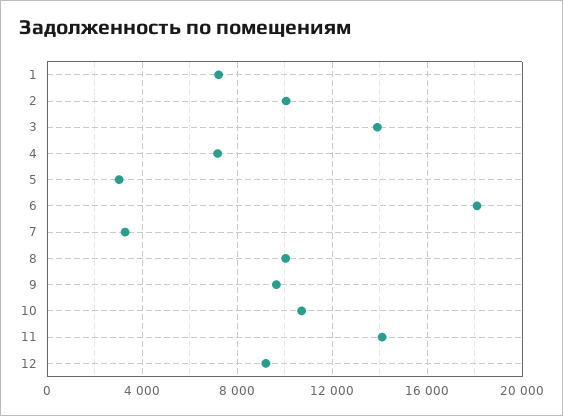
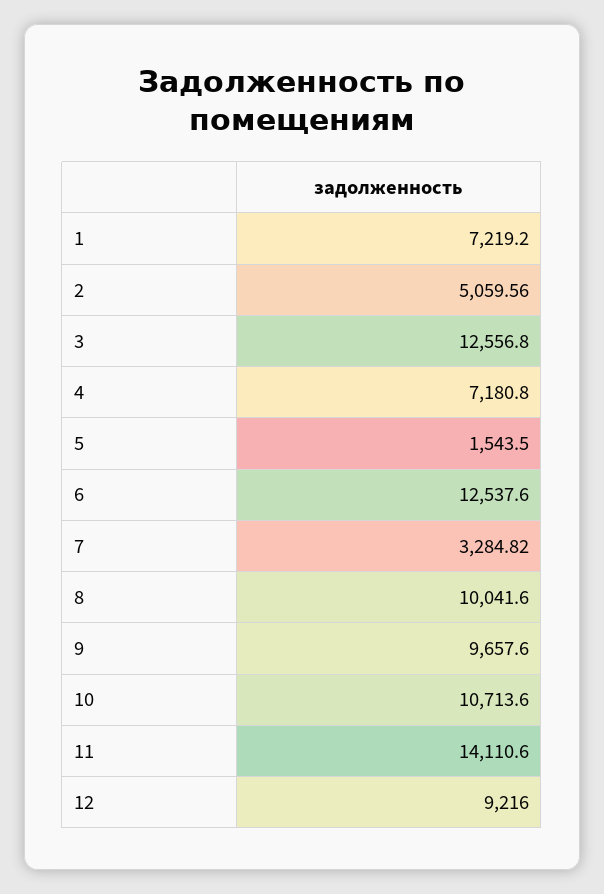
  {
    "1": 7219.2,
-   "2": 10000,
+   "2": 5059.56,
-   "3": 14000,
+   "3": 12556.8,
    "4": 7180.8,
-   "5": 3000,
+   "5": 1543.5,
-   "6": 18000,
+   "6": 12537.6,
    "7": 3284.82,
    "8": 10041.6,
    "9": 9657.6,
    "10": 10713.6,
    "11": 14110.6,
    "12": 9216
  }

